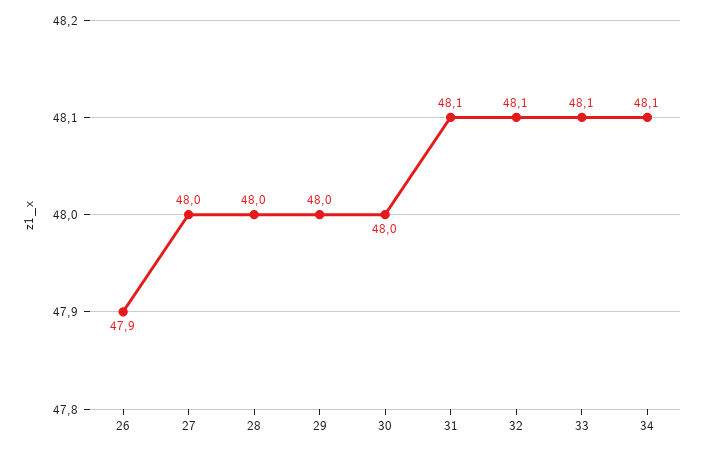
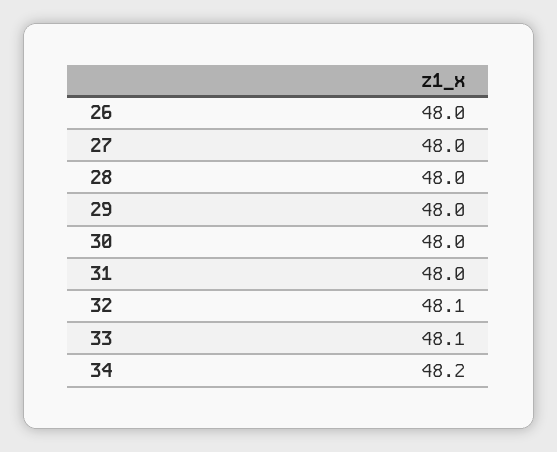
  {
-   "26": 47.9,
+   "26": 48,
    "27": 48,
    "28": 48,
    "29": 48,
    "30": 48,
-   "31": 48.1,
+   "31": 48,
    "32": 48.1,
    "33": 48.1,
-   "34": 48.1
+   "34": 48.2
  }

